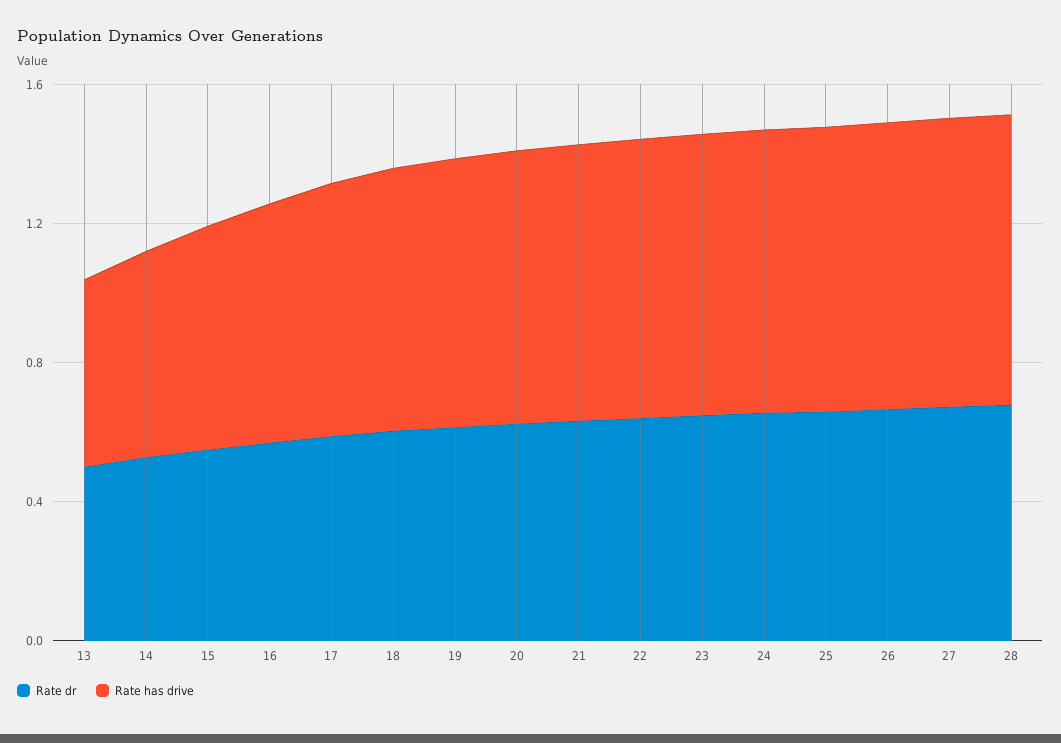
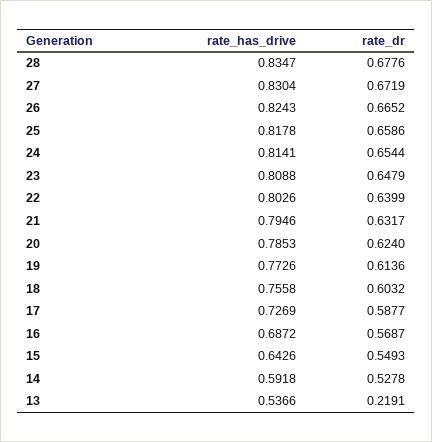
  {
    "Rate dr": {
-     "13": 0.5,
+     "13": 0.2191,
      "14": 0.5278,
      "15": 0.5493,
      "16": 0.5687,
      "17": 0.5877,
      "18": 0.6032,
      "19": 0.6136,
      "20": 0.624,
      "21": 0.6317,
      "22": 0.6399,
      "23": 0.6479,
      "24": 0.6544,
      "25": 0.6586,
      "26": 0.6652,
      "27": 0.6719,
      "28": 0.6776
    },
    "Rate has drive": {
      "13": 0.5366,
      "14": 0.5918,
      "15": 0.6426,
      "16": 0.6872,
      "17": 0.7269,
      "18": 0.7558,
      "19": 0.7726,
      "20": 0.7853,
      "21": 0.7946,
      "22": 0.8026,
      "23": 0.8088,
      "24": 0.8141,
      "25": 0.8178,
      "26": 0.8243,
      "27": 0.8304,
      "28": 0.8347
    }
  }

